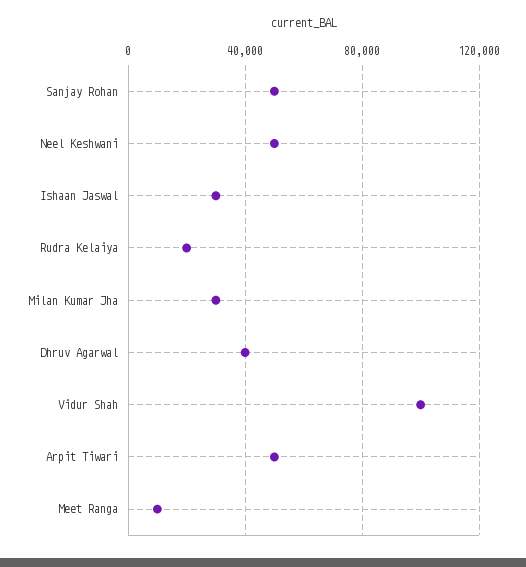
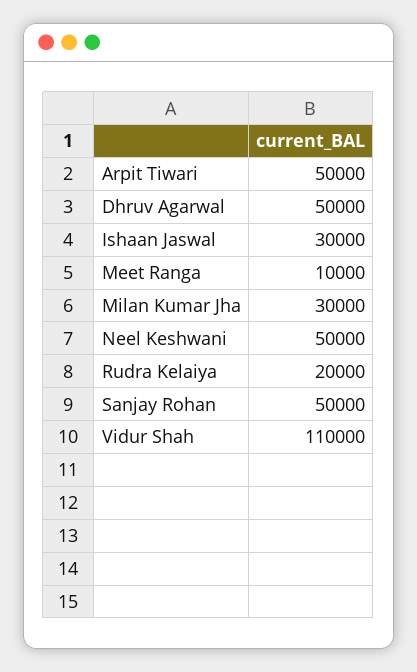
  {
    "Sanjay Rohan": 50000,
    "Neel Keshwani": 50000,
    "Ishaan Jaswal": 30000,
    "Rudra Kelaiya": 20000,
    "Milan Kumar Jha": 30000,
-   "Dhruv Agarwal": 40000,
+   "Dhruv Agarwal": 50000,
-   "Vidur Shah": 100000,
+   "Vidur Shah": 110000,
    "Arpit Tiwari": 50000,
    "Meet Ranga": 10000
  }

